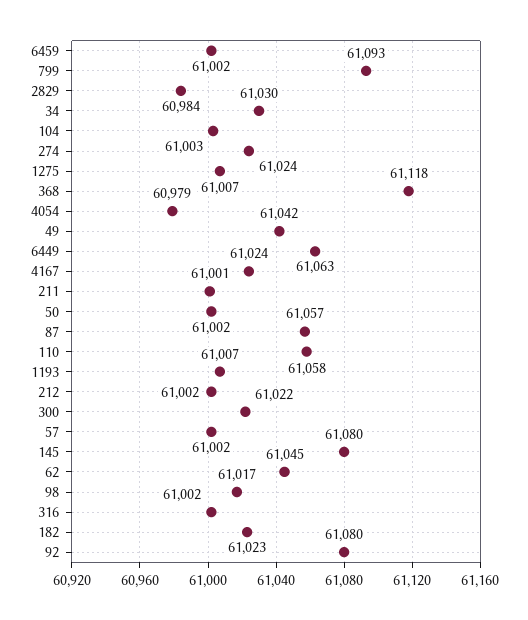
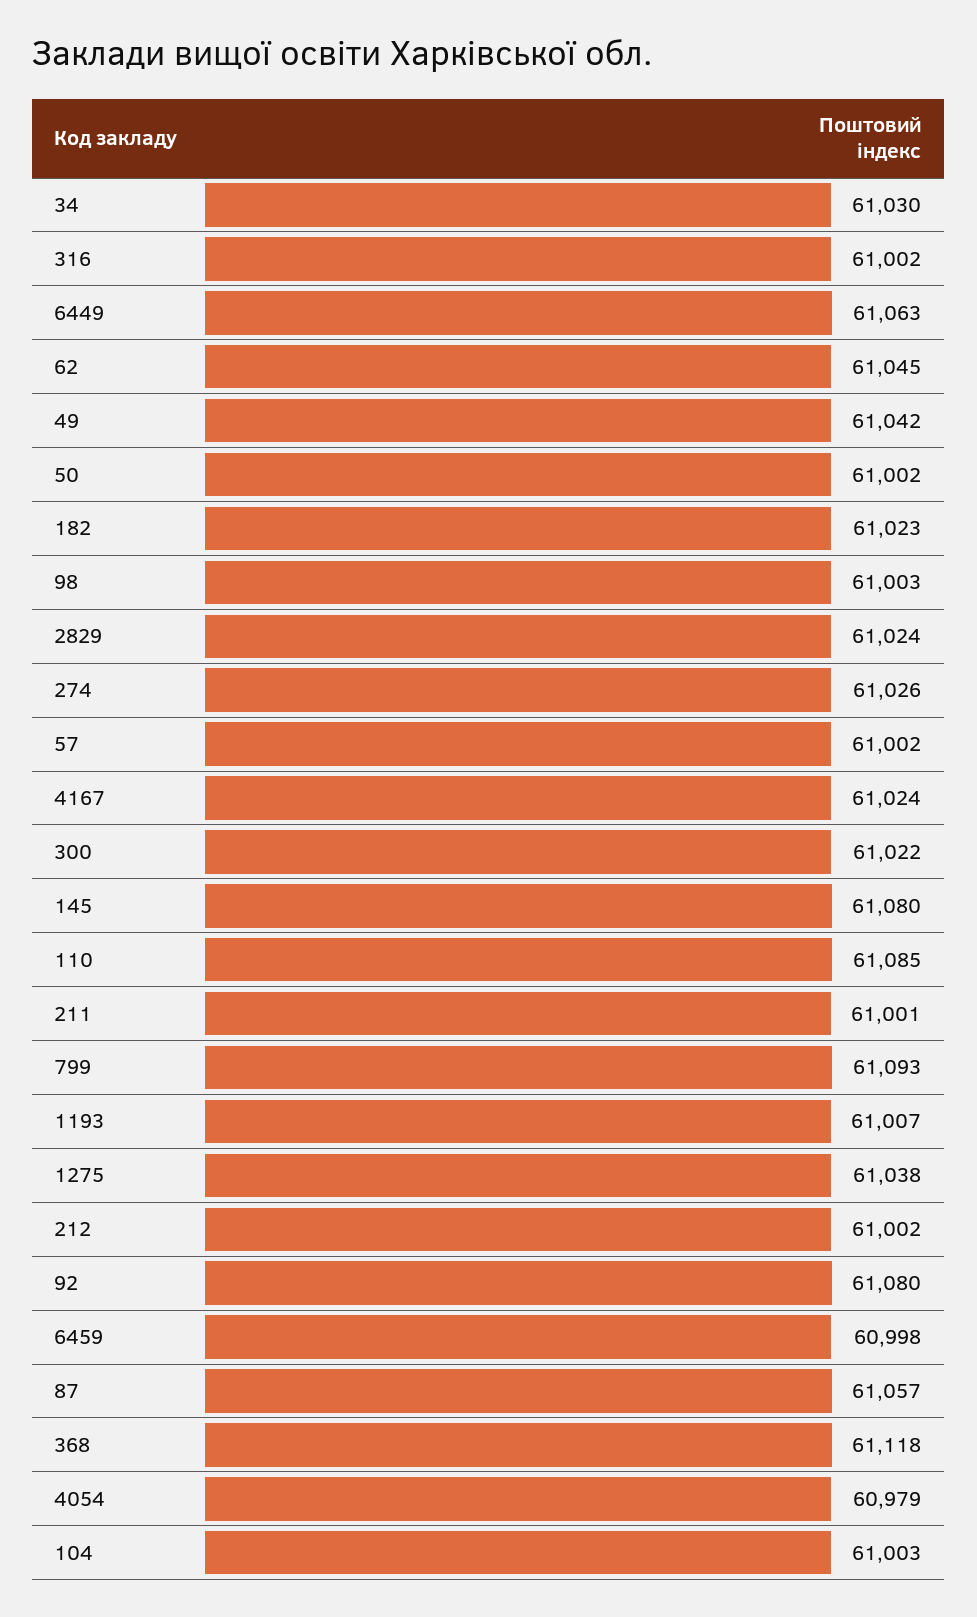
  {
-   "6459": 61002,
+   "6459": 60998,
    "799": 61093,
-   "2829": 60984,
+   "2829": 61024,
    "34": 61030,
    "104": 61003,
-   "274": 61024,
+   "274": 61026,
-   "1275": 61007,
+   "1275": 61038,
    "368": 61118,
    "4054": 60979,
    "49": 61042,
    "6449": 61063,
    "4167": 61024,
    "211": 61001,
    "50": 61002,
    "87": 61057,
-   "110": 61058,
+   "110": 61085,
    "1193": 61007,
    "212": 61002,
    "300": 61022,
    "57": 61002,
    "145": 61080,
    "62": 61045,
-   "98": 61017,
+   "98": 61003,
    "316": 61002,
    "182": 61023,
    "92": 61080
  }

